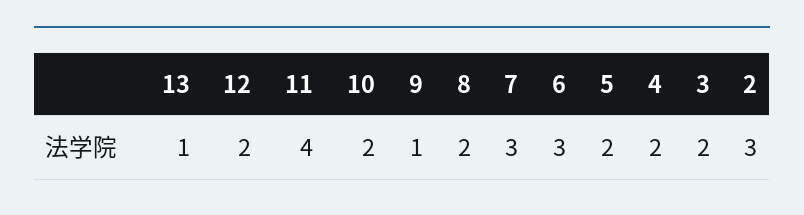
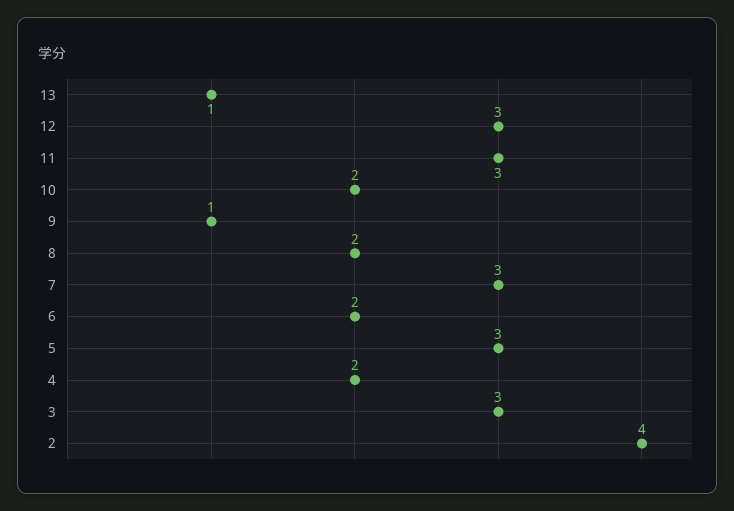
  {
    "13": 1,
-   "12": 2,
+   "12": 3,
-   "11": 4,
+   "11": 3,
    "10": 2,
    "9": 1,
    "8": 2,
    "7": 3,
-   "6": 3,
+   "6": 2,
-   "5": 2,
+   "5": 3,
    "4": 2,
-   "3": 2,
+   "3": 3,
-   "2": 3
+   "2": 4
  }

